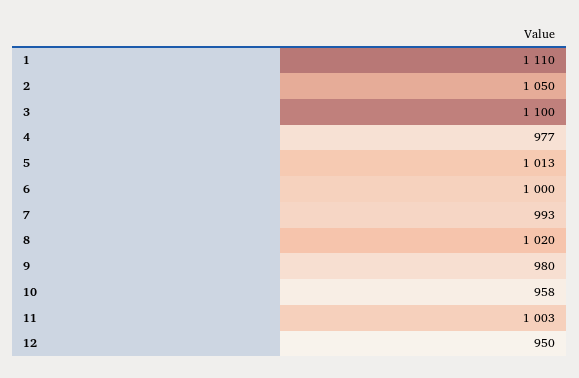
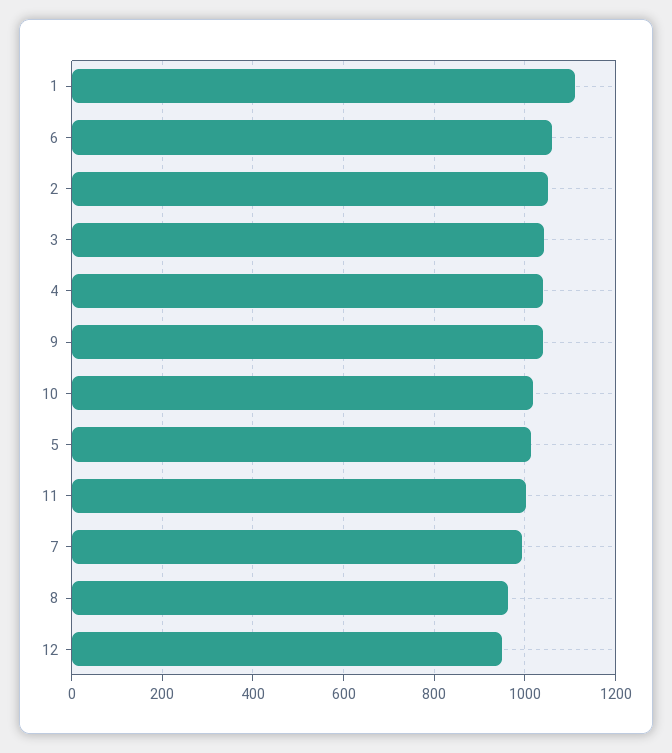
  {
    "1": 1110,
    "2": 1050,
-   "3": 1100,
+   "3": 1040,
-   "4": 977,
+   "4": 1040,
    "5": 1013,
-   "6": 1000,
+   "6": 1060,
    "7": 993,
-   "8": 1020,
+   "8": 960,
-   "9": 980,
+   "9": 1040,
-   "10": 958,
+   "10": 1020,
    "11": 1003,
    "12": 950
  }

